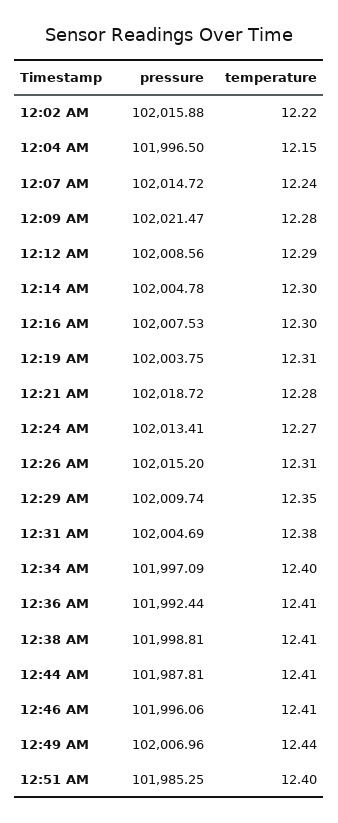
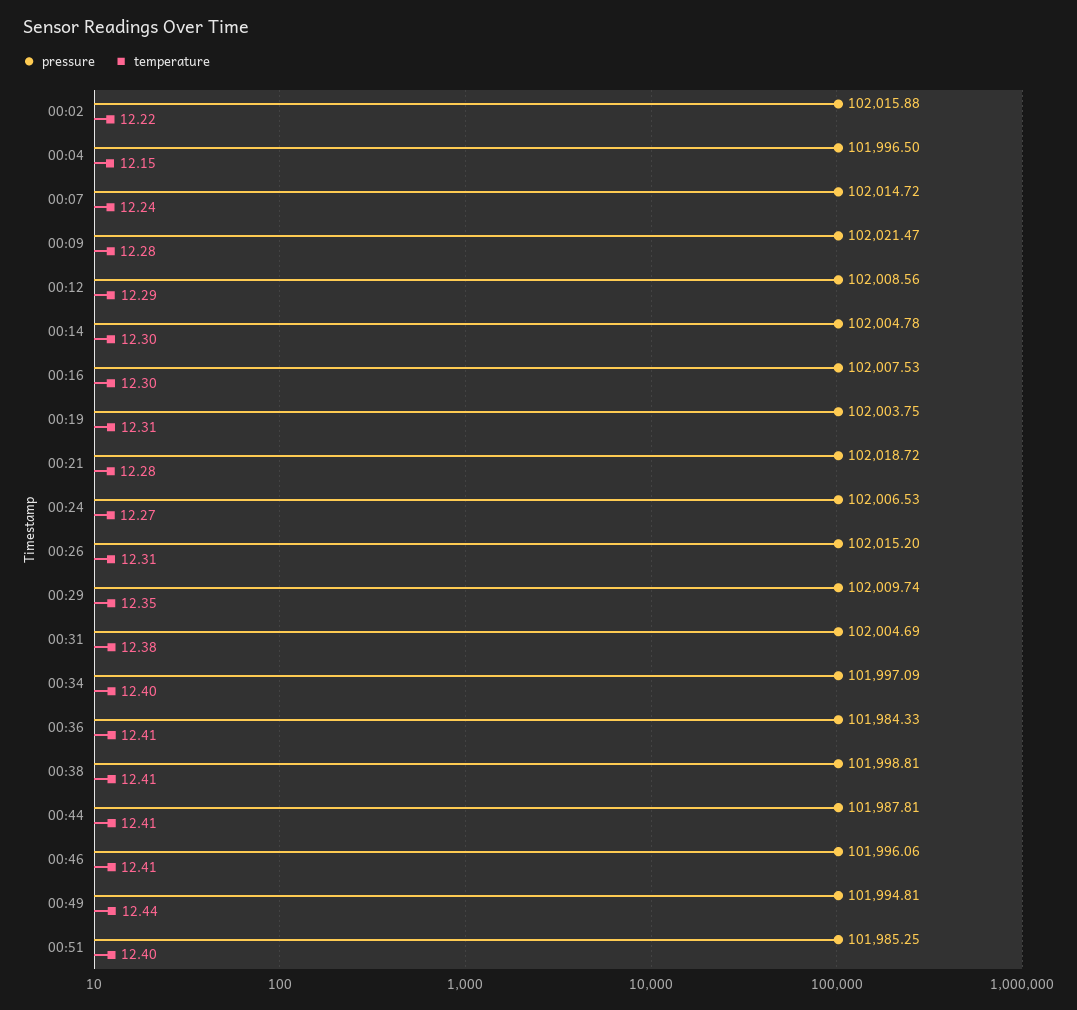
  {
    "pressure": {
      "12:02 AM": 102015.88,
      "12:04 AM": 101996.5,
      "12:07 AM": 102014.72,
      "12:09 AM": 102021.47,
      "12:12 AM": 102008.56,
      "12:14 AM": 102004.78,
      "12:16 AM": 102007.53,
      "12:19 AM": 102003.75,
      "12:21 AM": 102018.72,
-     "12:24 AM": 102013.41,
+     "12:24 AM": 102006.53,
      "12:26 AM": 102015.2,
      "12:29 AM": 102009.74,
      "12:31 AM": 102004.69,
      "12:34 AM": 101997.09,
-     "12:36 AM": 101992.44,
+     "12:36 AM": 101984.33,
      "12:38 AM": 101998.81,
      "12:44 AM": 101987.81,
      "12:46 AM": 101996.06,
-     "12:49 AM": 102006.96,
+     "12:49 AM": 101994.81,
      "12:51 AM": 101985.25
    },
    "temperature": {
      "12:02 AM": 12.22,
      "12:04 AM": 12.15,
      "12:07 AM": 12.24,
      "12:09 AM": 12.28,
      "12:12 AM": 12.29,
      "12:14 AM": 12.3,
      "12:16 AM": 12.3,
      "12:19 AM": 12.31,
      "12:21 AM": 12.28,
      "12:24 AM": 12.27,
      "12:26 AM": 12.31,
      "12:29 AM": 12.35,
      "12:31 AM": 12.38,
      "12:34 AM": 12.4,
      "12:36 AM": 12.41,
      "12:38 AM": 12.41,
      "12:44 AM": 12.41,
      "12:46 AM": 12.41,
      "12:49 AM": 12.44,
      "12:51 AM": 12.4
    }
  }

